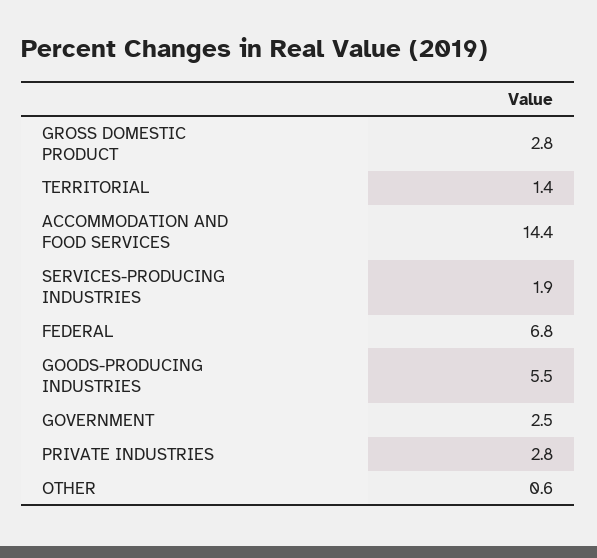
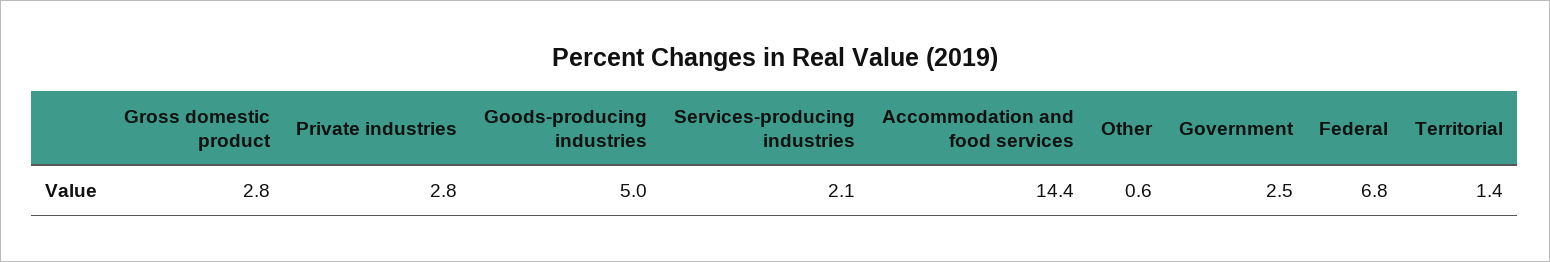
  {
    "GROSS DOMESTIC PRODUCT": 2.8,
    "TERRITORIAL": 1.4,
    "ACCOMMODATION AND FOOD SERVICES": 14.4,
-   "SERVICES-PRODUCING INDUSTRIES": 1.9,
+   "SERVICES-PRODUCING INDUSTRIES": 2.1,
    "FEDERAL": 6.8,
-   "GOODS-PRODUCING INDUSTRIES": 5.5,
+   "GOODS-PRODUCING INDUSTRIES": 5,
    "GOVERNMENT": 2.5,
    "PRIVATE INDUSTRIES": 2.8,
    "OTHER": 0.6
  }

